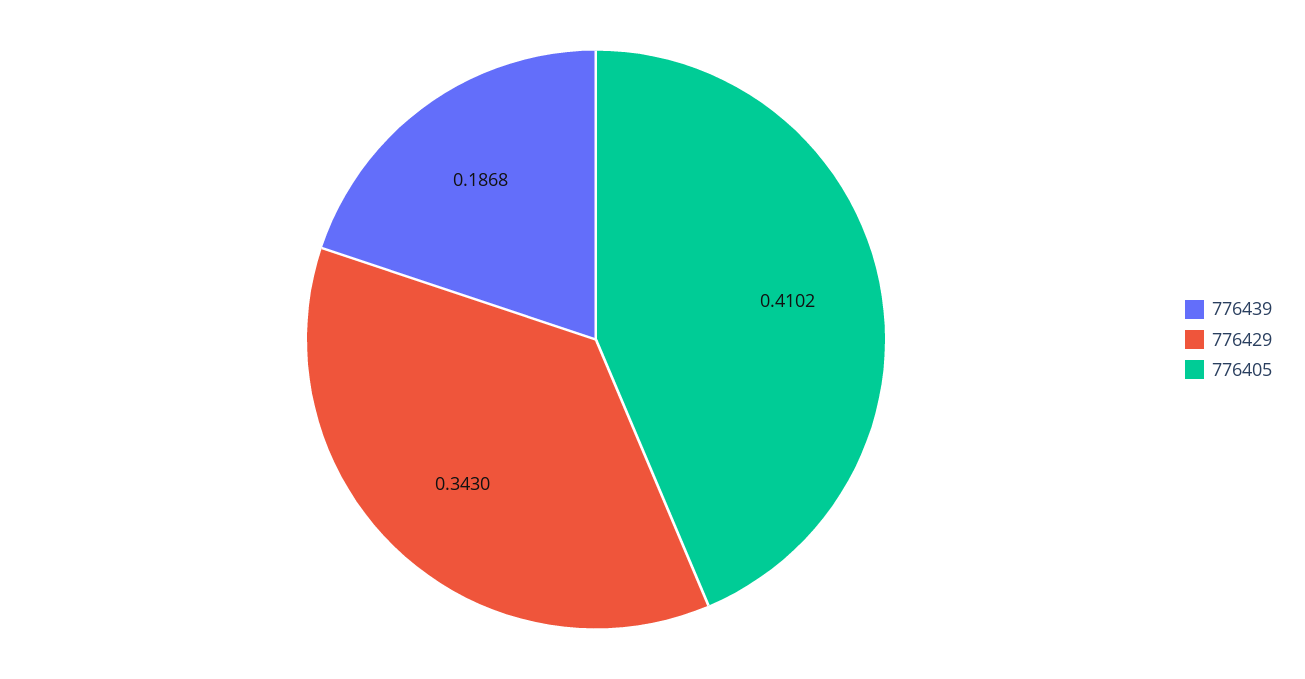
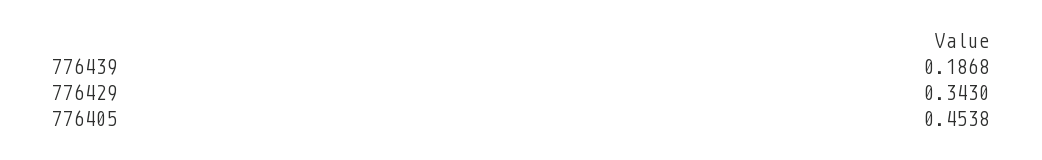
  {
    "776439": 0.1868,
    "776429": 0.343,
-   "776405": 0.4102
+   "776405": 0.4538
  }

